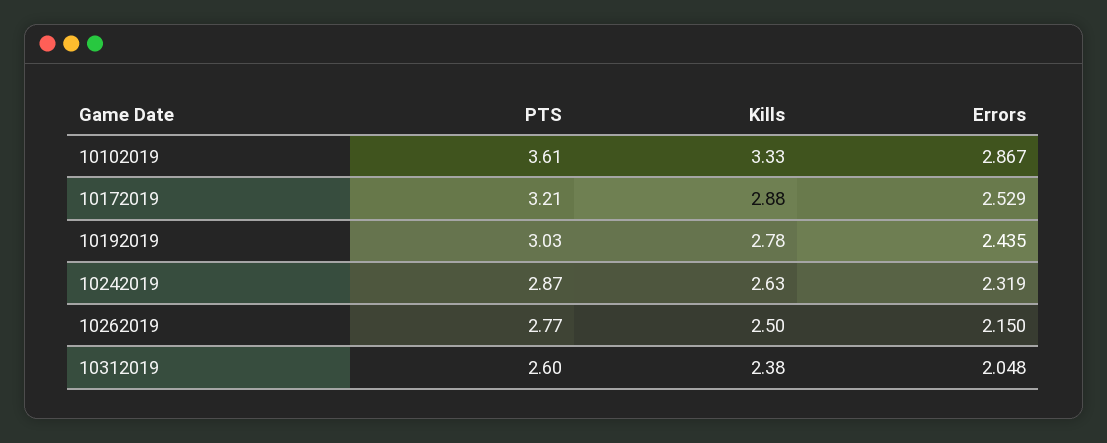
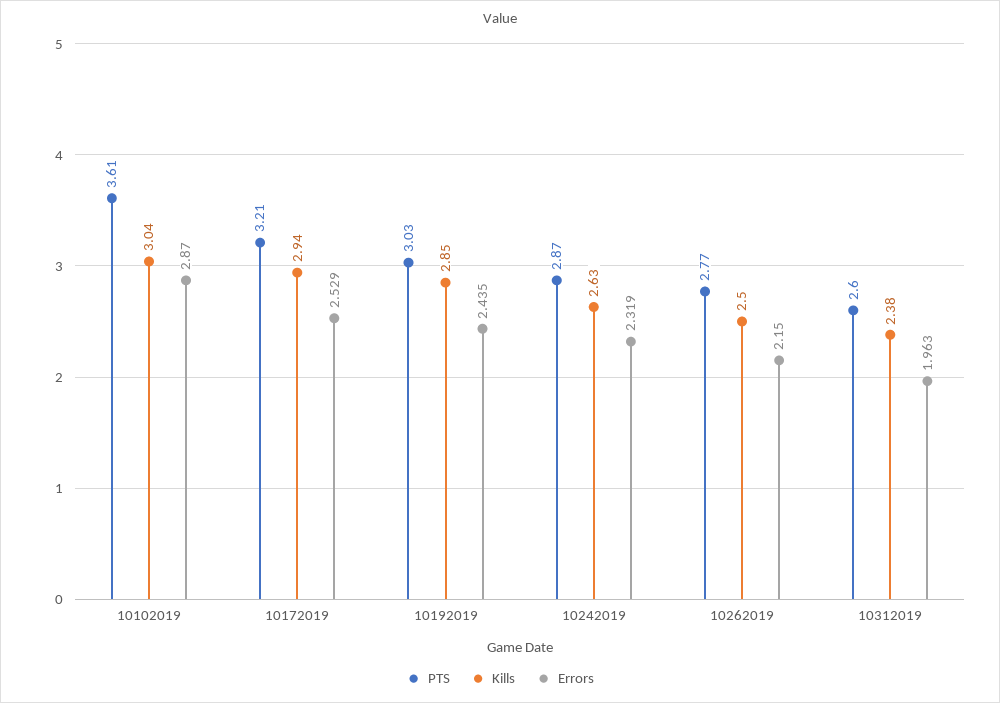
  {
    "PTS": {
      "10102019": 3.61,
      "10172019": 3.21,
      "10192019": 3.03,
      "10242019": 2.87,
      "10262019": 2.77,
      "10312019": 2.6
    },
    "Kills": {
-     "10102019": 3.33,
+     "10102019": 3.04,
-     "10172019": 2.88,
+     "10172019": 2.94,
-     "10192019": 2.78,
+     "10192019": 2.85,
      "10242019": 2.63,
      "10262019": 2.5,
      "10312019": 2.38
    },
    "Errors": {
-     "10102019": 2.867,
+     "10102019": 2.87,
      "10172019": 2.529,
      "10192019": 2.435,
      "10242019": 2.319,
      "10262019": 2.15,
-     "10312019": 2.048
+     "10312019": 1.963
    }
  }

